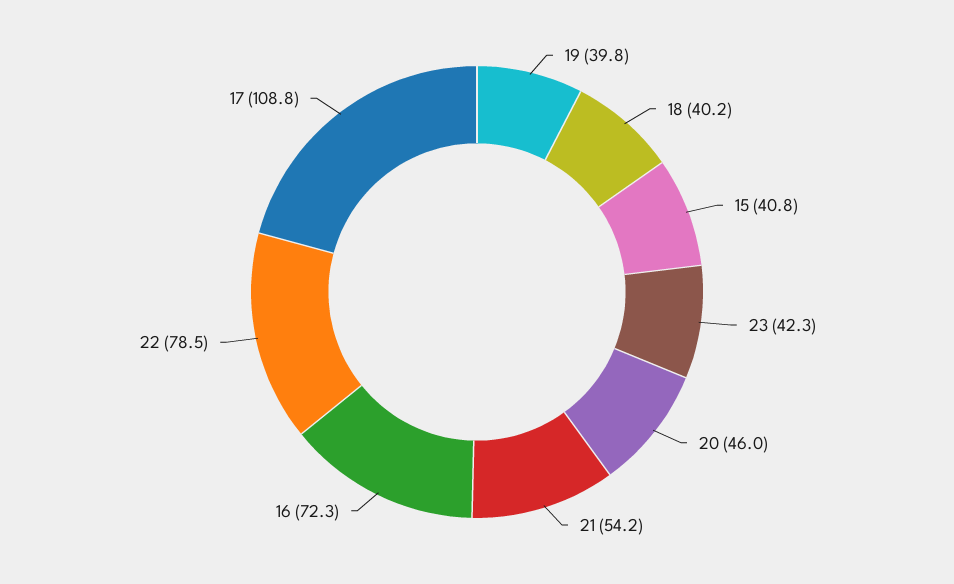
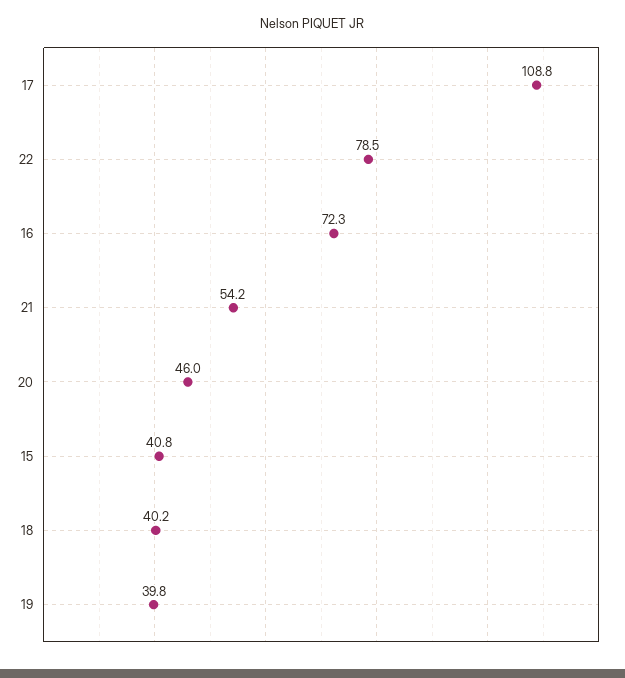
  {
    "19": 39.8,
    "18": 40.2,
    "15": 40.8,
-   "23": 42.3,
    "20": 46,
    "21": 54.2,
    "16": 72.3,
    "22": 78.5,
    "17": 108.8
  }

